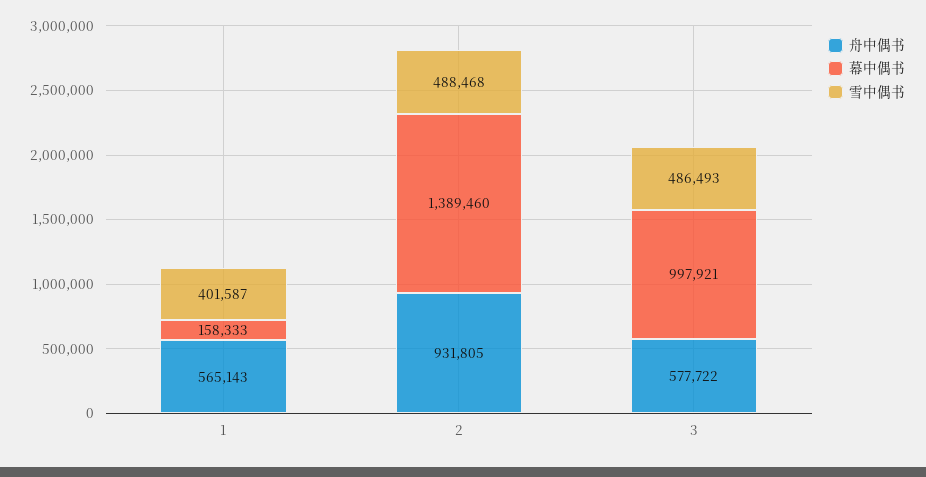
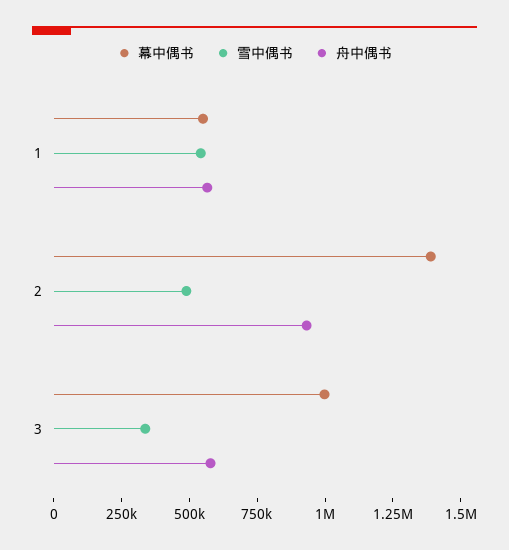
  {
    "舟中偶书": {
      "1": 565143,
      "2": 931805,
      "3": 577722
    },
    "幕中偶书": {
-     "1": 158333,
+     "1": 550000,
      "2": 1389460,
      "3": 997921
    },
    "雪中偶书": {
-     "1": 401587,
+     "1": 550000,
      "2": 488468,
-     "3": 486493
+     "3": 350000
    }
  }

